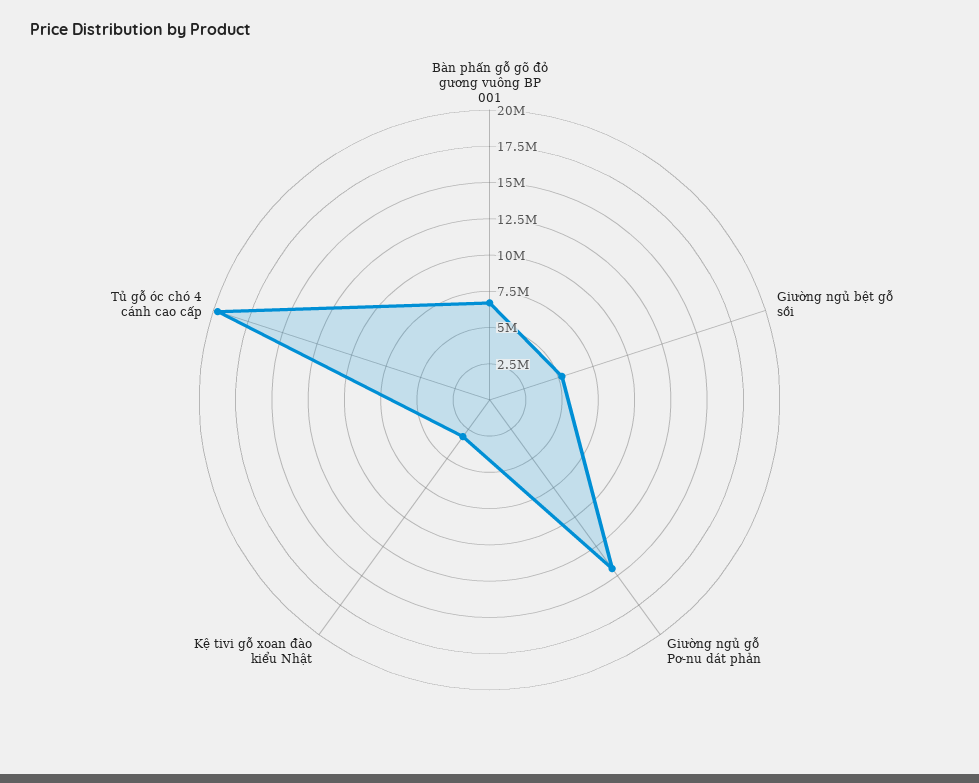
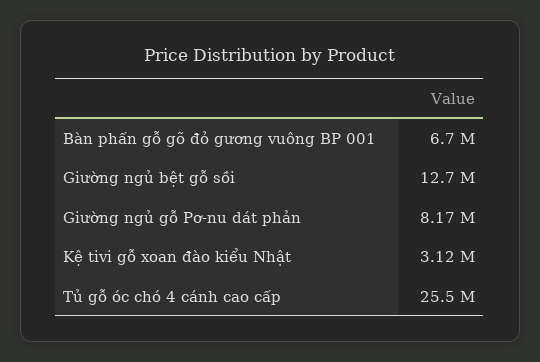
  {
    "Bàn phấn gỗ gõ đỏ gương vuông BP 001": 6700000,
-   "Giường ngủ bệt gỗ sồi": 5000000,
+   "Giường ngủ bệt gỗ sồi": 12700000,
-   "Giường ngủ gỗ Pơ-nu dát phản": 15000000,
+   "Giường ngủ gỗ Pơ-nu dát phản": 8170000,
    "Kệ tivi gỗ xoan đào kiểu Nhật": 3120000,
-   "Tủ gỗ óc chó 4 cánh cao cấp": 20000000
+   "Tủ gỗ óc chó 4 cánh cao cấp": 25500000
  }

